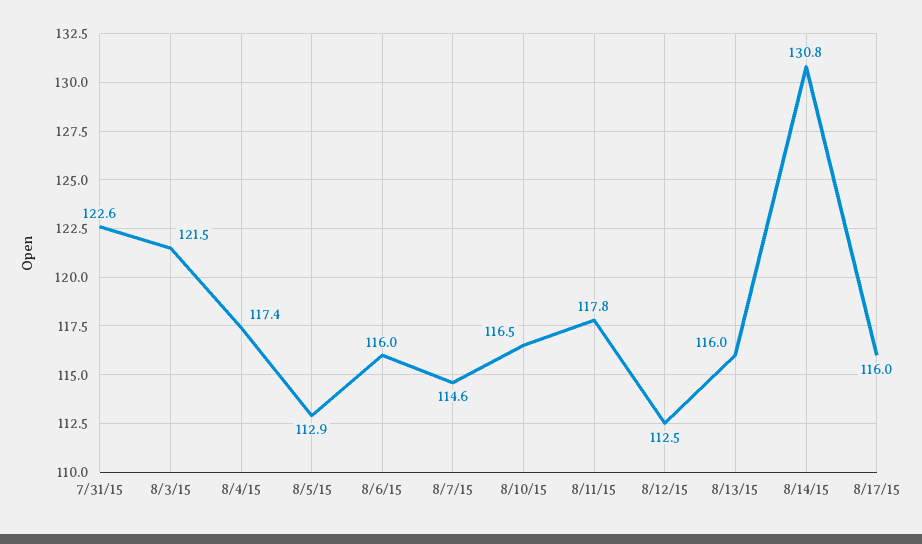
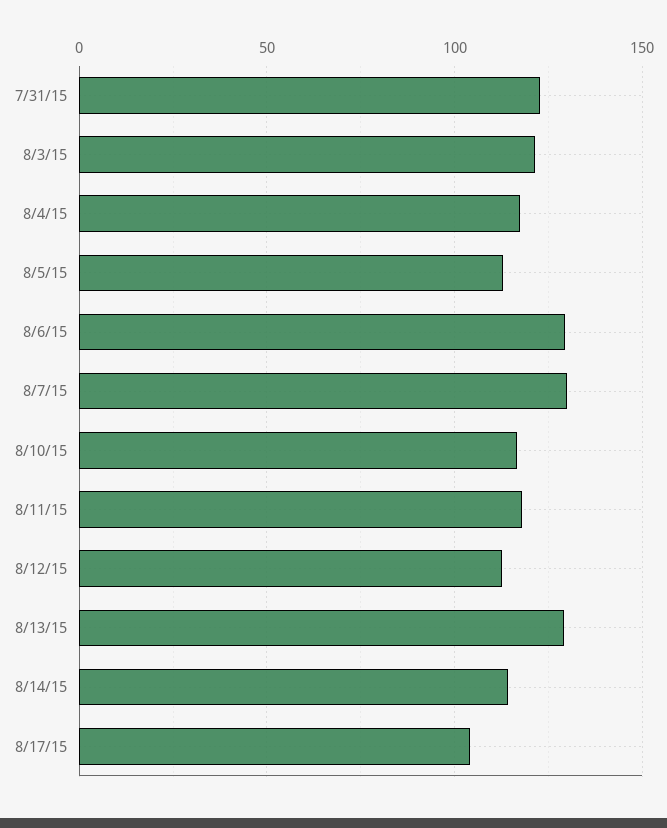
  {
    "7/31/15": 122.6,
    "8/3/15": 121.5,
    "8/4/15": 117.4,
    "8/5/15": 112.9,
-   "8/6/15": 116,
+   "8/6/15": 130,
-   "8/7/15": 114.6,
+   "8/7/15": 130,
    "8/10/15": 116.5,
    "8/11/15": 117.8,
    "8/12/15": 112.5,
-   "8/13/15": 116,
+   "8/13/15": 130,
-   "8/14/15": 130.8,
+   "8/14/15": 115,
-   "8/17/15": 116
+   "8/17/15": 105
  }

